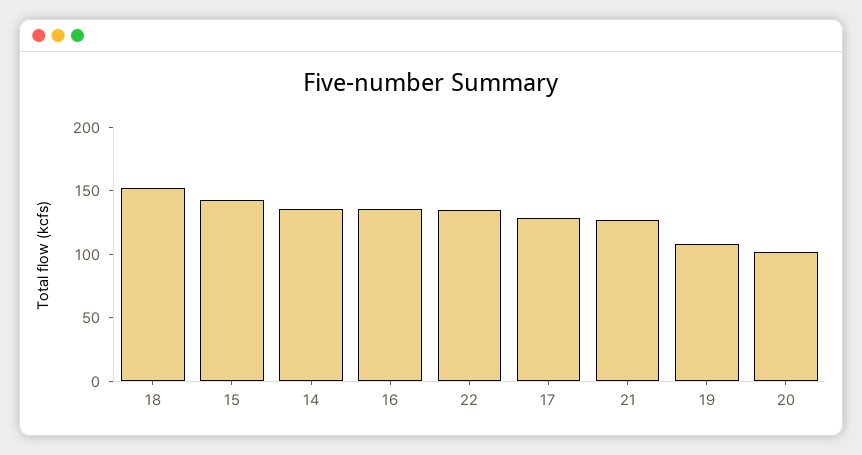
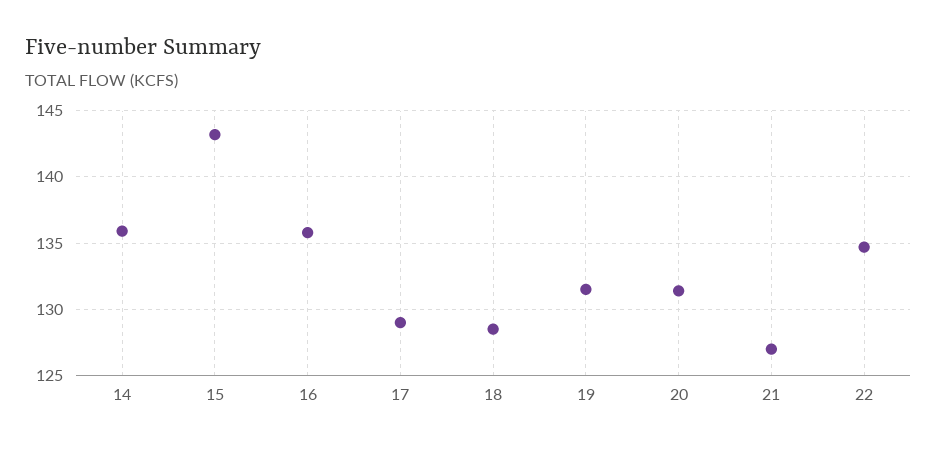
  {
-   "18": 150,
+   "18": 128.5,
    "15": 143,
    "14": 136,
    "16": 136,
    "22": 134.5,
    "17": 129,
    "21": 127,
-   "19": 110,
+   "19": 131.5,
-   "20": 100
+   "20": 131.5
  }

